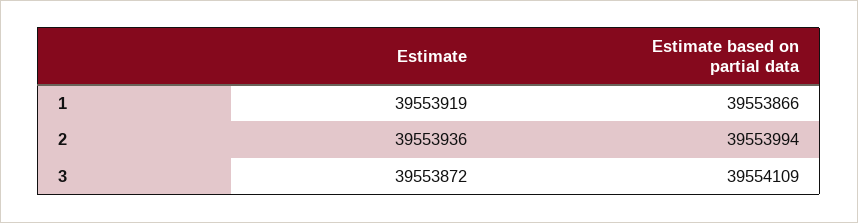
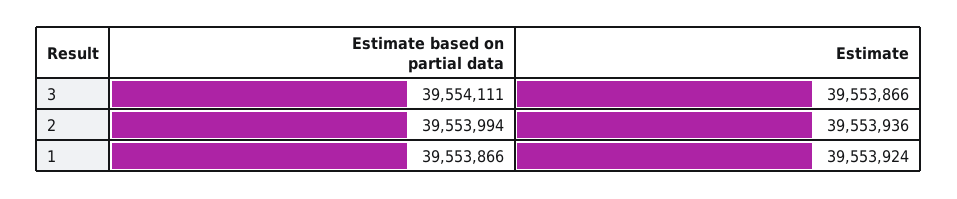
  {
    "Estimate": {
-     "1": 39553919,
+     "1": 39553924,
      "2": 39553936,
-     "3": 39553872
+     "3": 39553866
    },
    "Estimate based on partial data": {
      "1": 39553866,
      "2": 39553994,
-     "3": 39554109
+     "3": 39554111
    }
  }

